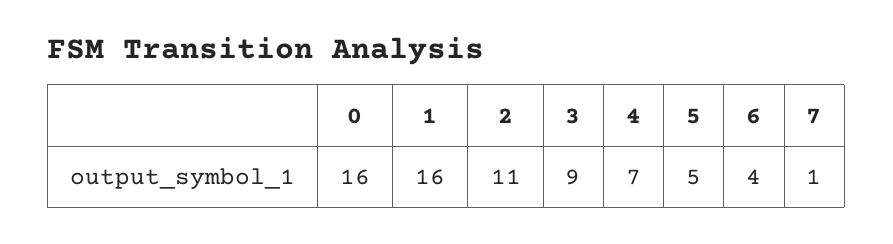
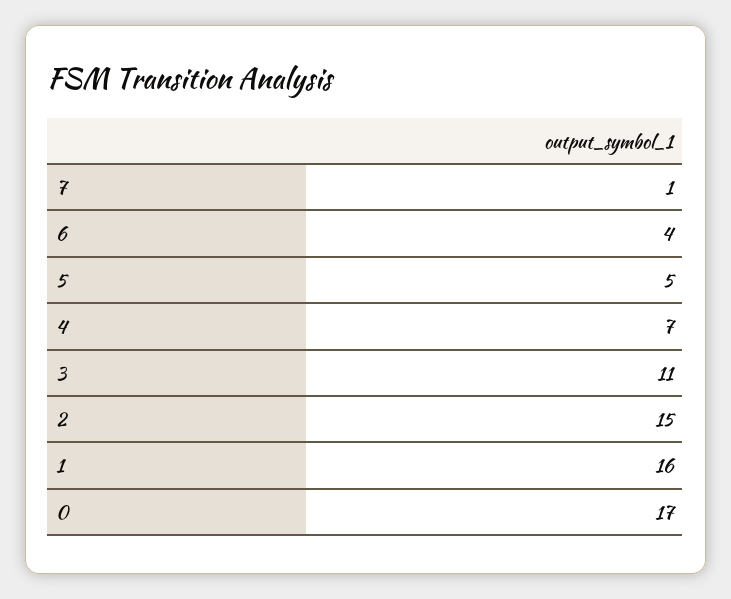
  {
-   "0": 16,
+   "0": 17,
    "1": 16,
-   "2": 11,
+   "2": 15,
-   "3": 9,
+   "3": 11,
    "4": 7,
    "5": 5,
    "6": 4,
    "7": 1
  }

